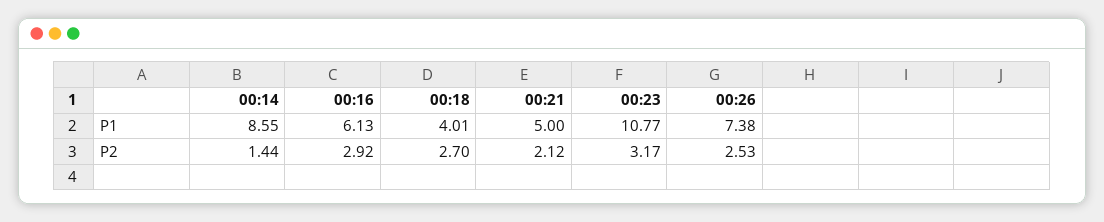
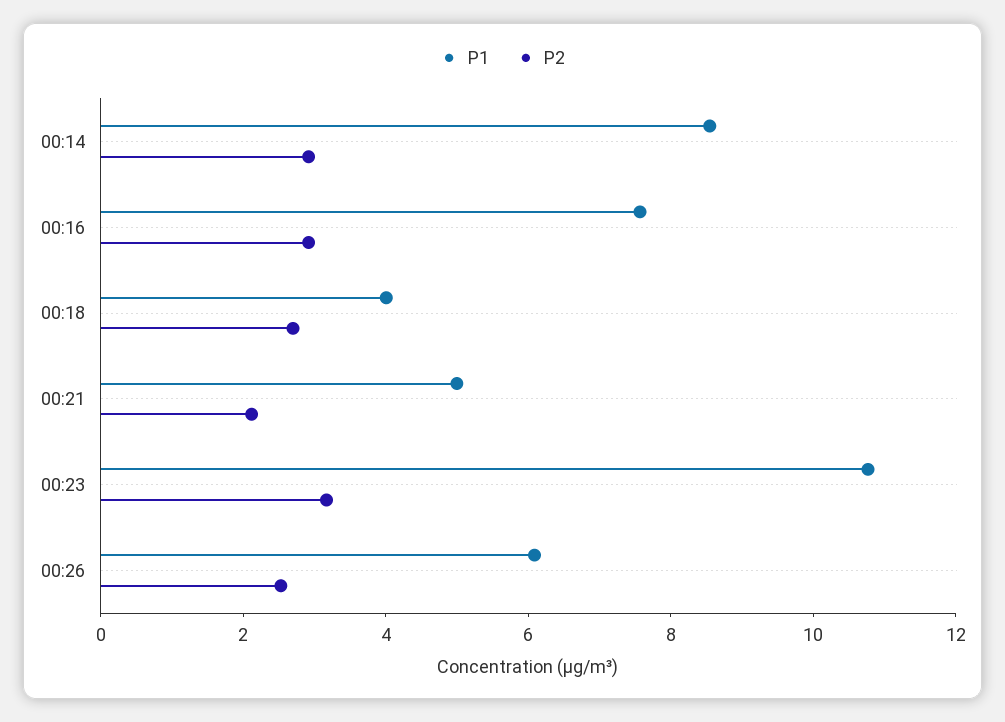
  {
    "P1": {
      "00:14": 8.55,
-     "00:16": 6.13,
+     "00:16": 7.5,
      "00:18": 4.01,
      "00:21": 5,
      "00:23": 10.77,
-     "00:26": 7.38
+     "00:26": 6
    },
    "P2": {
-     "00:14": 1.44,
+     "00:14": 3,
      "00:16": 2.92,
      "00:18": 2.7,
      "00:21": 2.12,
      "00:23": 3.17,
      "00:26": 2.53
    }
  }

